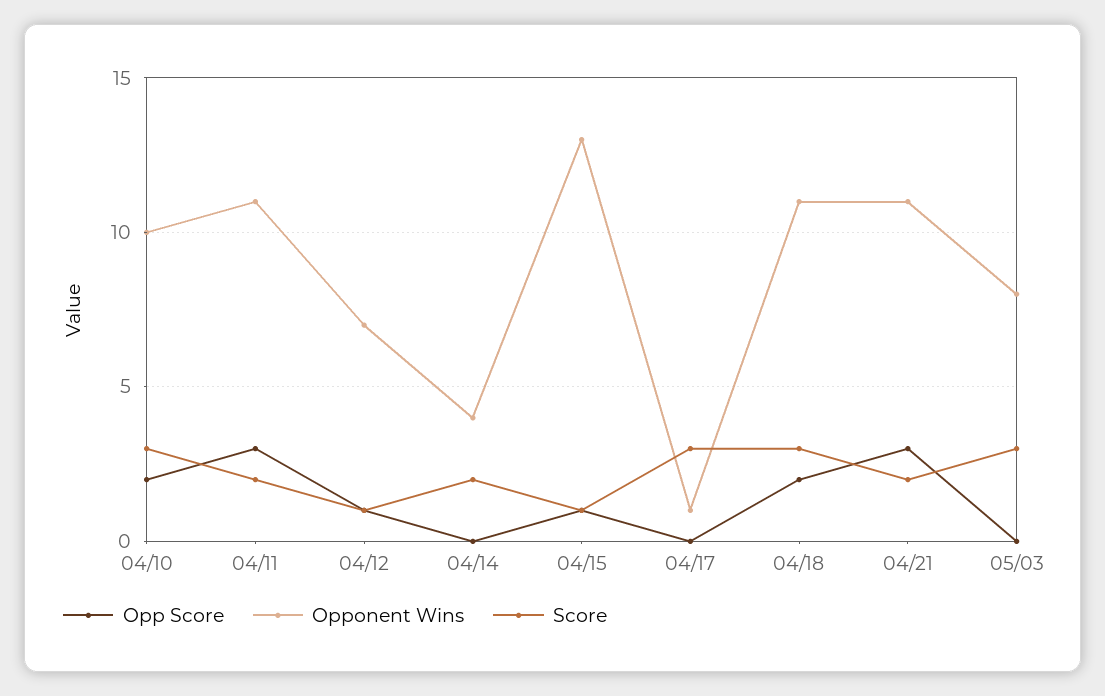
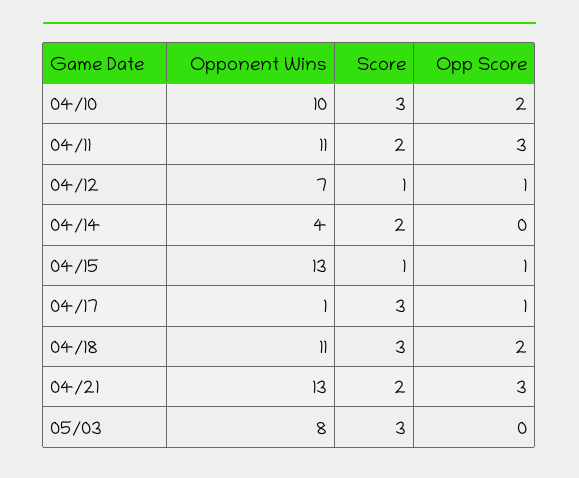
  {
    "Opp Score": {
      "04/10": 2,
      "04/11": 3,
      "04/12": 1,
      "04/14": 0,
      "04/15": 1,
-     "04/17": 0,
+     "04/17": 1,
      "04/18": 2,
      "04/21": 3,
      "05/03": 0
    },
    "Opponent Wins": {
      "04/10": 10,
      "04/11": 11,
      "04/12": 7,
      "04/14": 4,
      "04/15": 13,
      "04/17": 1,
      "04/18": 11,
-     "04/21": 11,
+     "04/21": 13,
      "05/03": 8
    },
    "Score": {
      "04/10": 3,
      "04/11": 2,
      "04/12": 1,
      "04/14": 2,
      "04/15": 1,
      "04/17": 3,
      "04/18": 3,
      "04/21": 2,
      "05/03": 3
    }
  }

